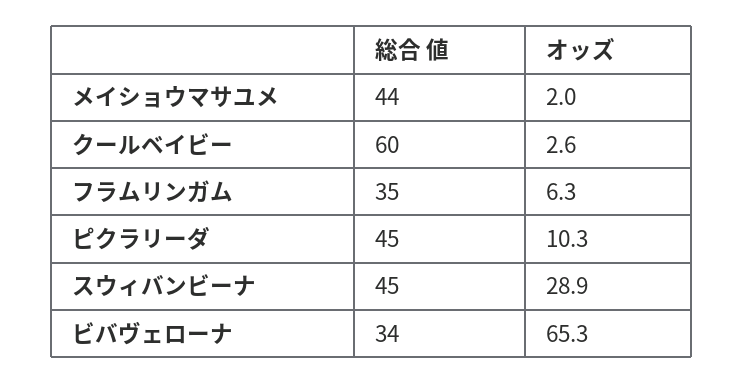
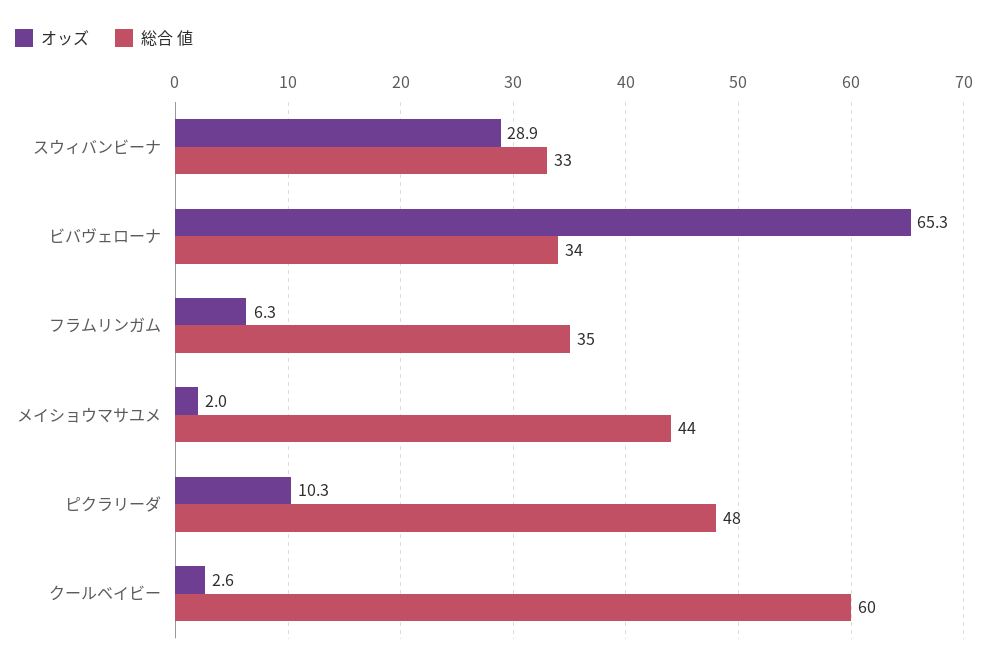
  {
    "総合 値": {
      "メイショウマサユメ": 44,
      "クールベイビー": 60,
      "フラムリンガム": 35,
-     "ピクラリーダ": 45,
+     "ピクラリーダ": 48,
-     "スウィバンビーナ": 45,
+     "スウィバンビーナ": 33,
      "ビバヴェローナ": 34
    },
    "オッズ": {
      "メイショウマサユメ": 2,
      "クールベイビー": 2.6,
      "フラムリンガム": 6.3,
      "ピクラリーダ": 10.3,
      "スウィバンビーナ": 28.9,
      "ビバヴェローナ": 65.3
    }
  }

